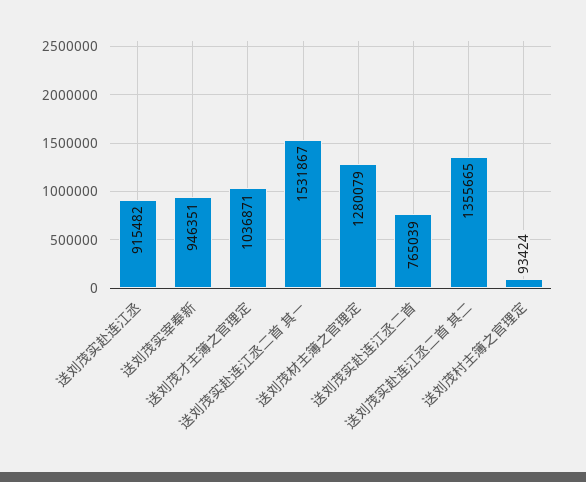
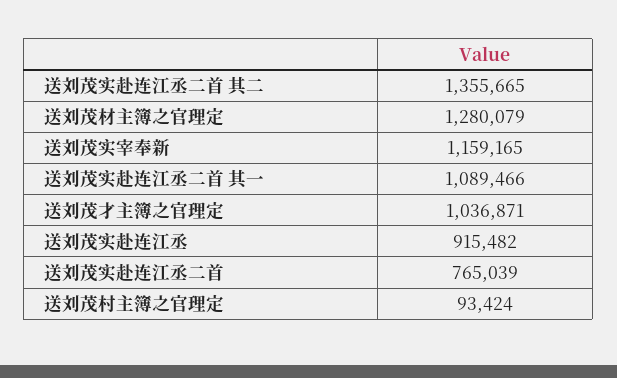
  {
    "送刘茂实赴连江丞": 915482,
-   "送刘茂实宰奉新": 946351,
+   "送刘茂实宰奉新": 1159165,
    "送刘茂才主簿之官理定": 1036871,
-   "送刘茂实赴连江丞二首 其一": 1531867,
+   "送刘茂实赴连江丞二首 其一": 1089466,
    "送刘茂材主簿之官理定": 1280079,
    "送刘茂实赴连江丞二首": 765039,
    "送刘茂实赴连江丞二首 其二": 1355665,
    "送刘茂村主簿之官理定": 93424
  }

